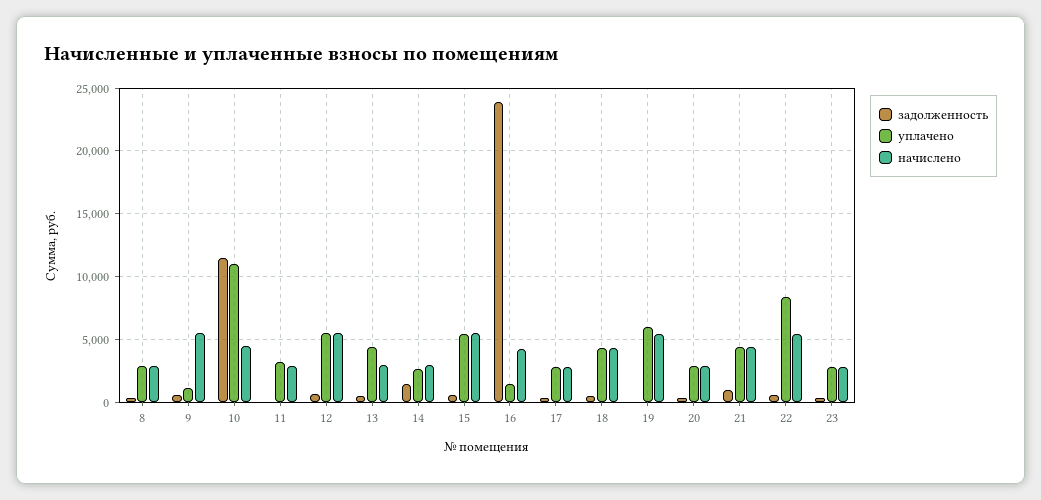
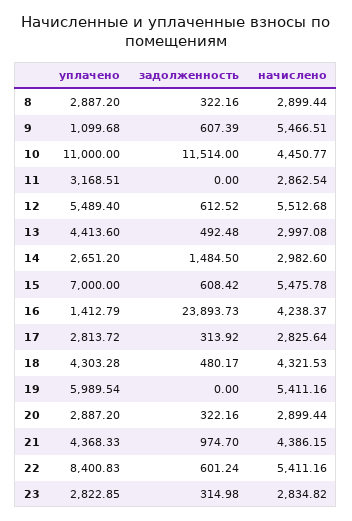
  {
    "задолженность": {
      "8": 322.16,
      "9": 607.39,
      "10": 11514,
      "11": 0,
      "12": 612.52,
      "13": 492.48,
      "14": 1484.5,
      "15": 608.42,
      "16": 23893.73,
      "17": 313.92,
      "18": 480.17,
      "19": 0,
      "20": 322.16,
      "21": 974.7,
      "22": 601.24,
      "23": 314.98
    },
    "уплачено": {
      "8": 2887.2,
      "9": 1099.68,
      "10": 11000,
      "11": 3168.51,
      "12": 5489.4,
      "13": 4413.6,
      "14": 2651.2,
-     "15": 5500,
+     "15": 7000,
      "16": 1412.79,
      "17": 2813.72,
      "18": 4303.28,
      "19": 5989.54,
      "20": 2887.2,
      "21": 4368.33,
      "22": 8400.83,
      "23": 2822.85
    },
    "начислено": {
      "8": 2899.44,
      "9": 5466.51,
      "10": 4450.77,
      "11": 2862.54,
      "12": 5512.68,
      "13": 2997.08,
      "14": 2982.6,
      "15": 5475.78,
      "16": 4238.37,
      "17": 2825.64,
      "18": 4321.53,
      "19": 5411.16,
      "20": 2899.44,
      "21": 4386.15,
      "22": 5411.16,
      "23": 2834.82
    }
  }

